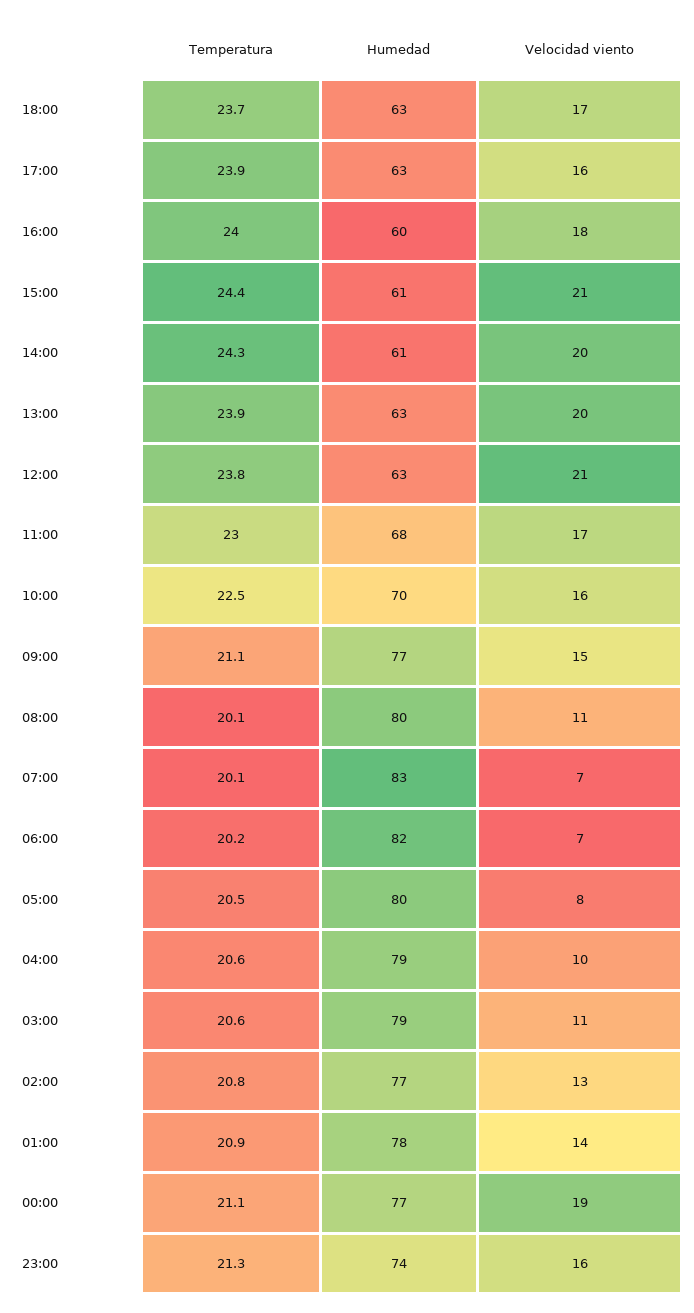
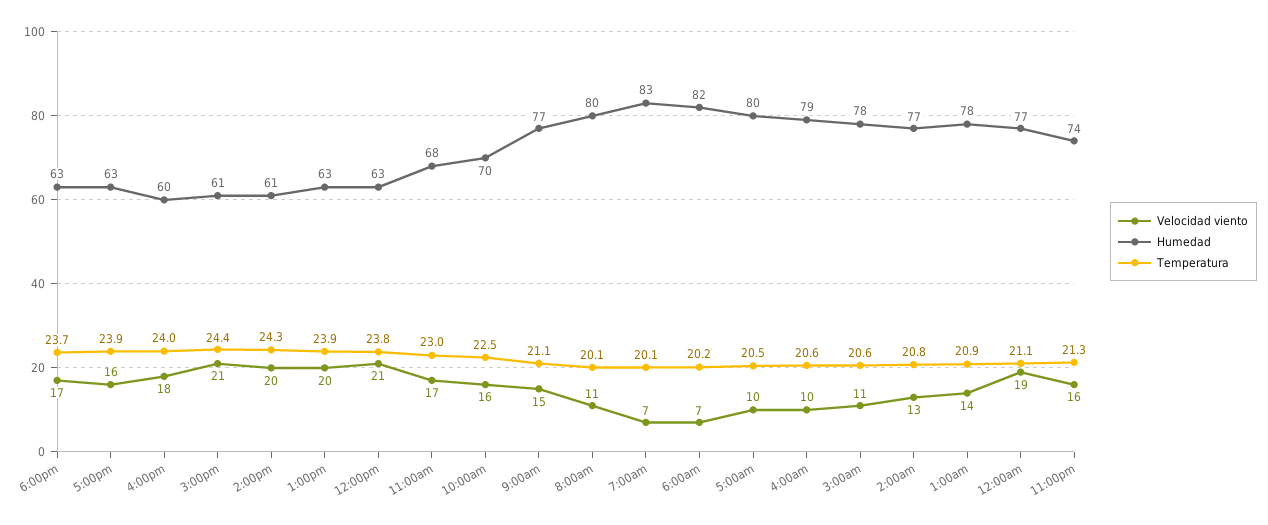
  {
    "Temperatura": {
      "18:00": 23.7,
      "17:00": 23.9,
      "16:00": 24,
      "15:00": 24.4,
      "14:00": 24.3,
      "13:00": 23.9,
      "12:00": 23.8,
      "11:00": 23,
      "10:00": 22.5,
      "09:00": 21.1,
      "08:00": 20.1,
      "07:00": 20.1,
      "06:00": 20.2,
      "05:00": 20.5,
      "04:00": 20.6,
      "03:00": 20.6,
      "02:00": 20.8,
      "01:00": 20.9,
      "00:00": 21.1,
      "23:00": 21.3
    },
    "Humedad": {
      "18:00": 63,
      "17:00": 63,
      "16:00": 60,
      "15:00": 61,
      "14:00": 61,
      "13:00": 63,
      "12:00": 63,
      "11:00": 68,
      "10:00": 70,
      "09:00": 77,
      "08:00": 80,
      "07:00": 83,
      "06:00": 82,
      "05:00": 80,
      "04:00": 79,
-     "03:00": 79,
+     "03:00": 78,
      "02:00": 77,
      "01:00": 78,
      "00:00": 77,
      "23:00": 74
    },
    "Velocidad viento": {
      "18:00": 17,
      "17:00": 16,
      "16:00": 18,
      "15:00": 21,
      "14:00": 20,
      "13:00": 20,
      "12:00": 21,
      "11:00": 17,
      "10:00": 16,
      "09:00": 15,
      "08:00": 11,
      "07:00": 7,
      "06:00": 7,
-     "05:00": 8,
+     "05:00": 10,
      "04:00": 10,
      "03:00": 11,
      "02:00": 13,
      "01:00": 14,
      "00:00": 19,
      "23:00": 16
    }
  }

